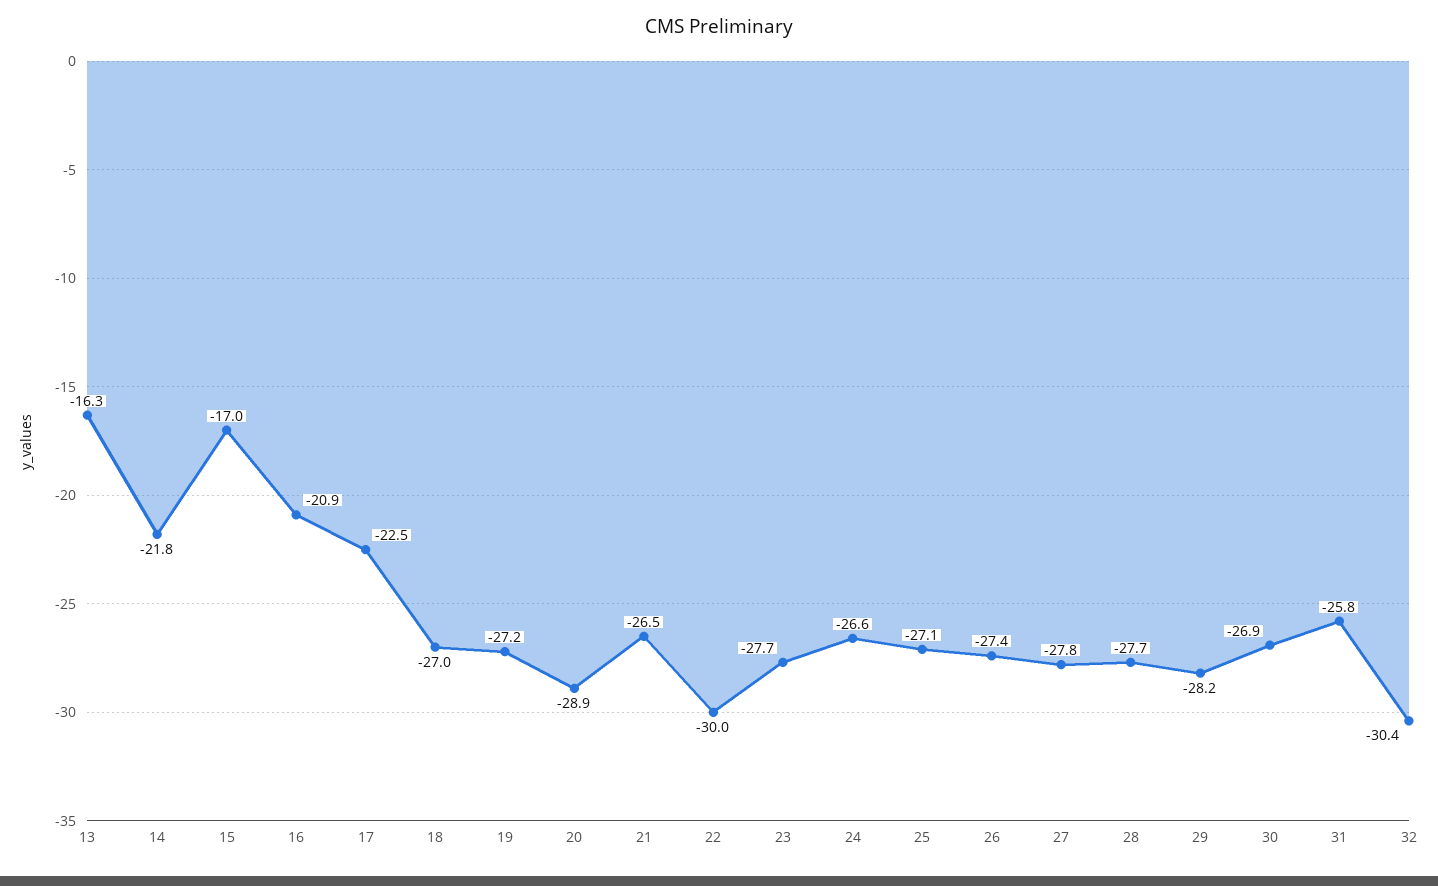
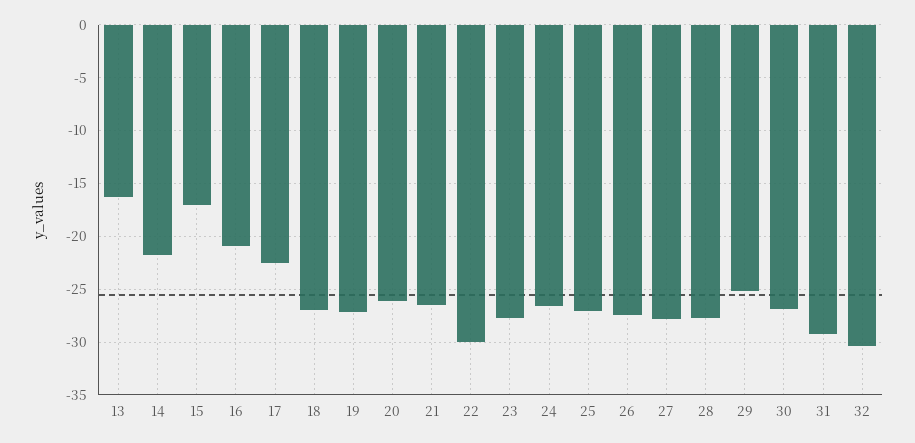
  {
    "13": -16.3,
    "14": -21.8,
    "15": -17,
    "16": -20.9,
    "17": -22.5,
    "18": -27,
    "19": -27.2,
-   "20": -28.9,
+   "20": -26,
    "21": -26.5,
    "22": -30,
    "23": -27.7,
    "24": -26.6,
    "25": -27.1,
    "26": -27.4,
    "27": -27.8,
    "28": -27.7,
-   "29": -28.2,
+   "29": -25,
    "30": -26.9,
-   "31": -25.8,
+   "31": -29,
    "32": -30.4
  }

